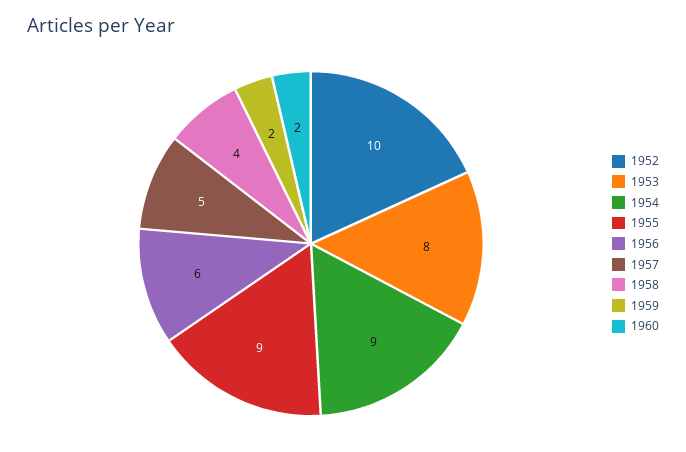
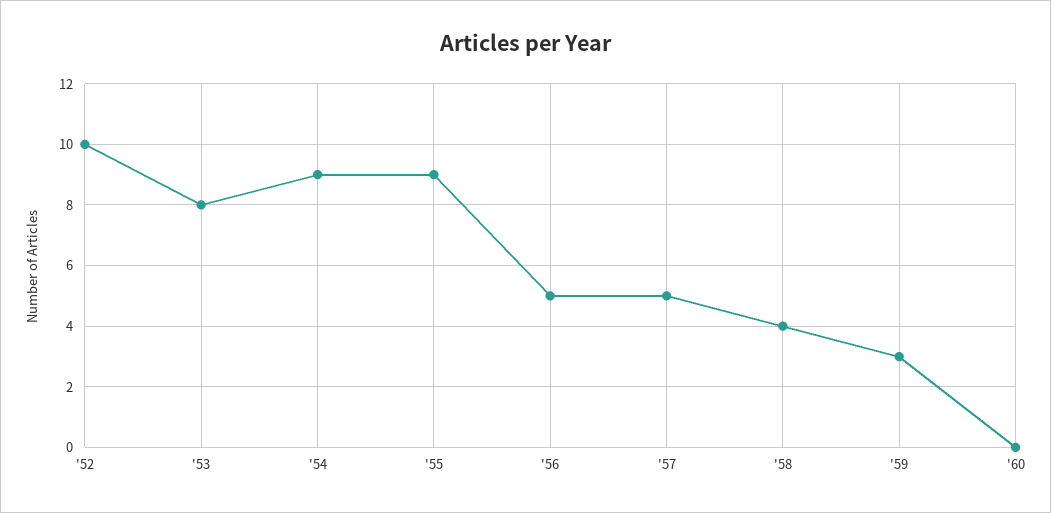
  {
    "1952": 10,
    "1953": 8,
    "1954": 9,
    "1955": 9,
-   "1956": 6,
+   "1956": 5,
    "1957": 5,
    "1958": 4,
-   "1959": 2,
+   "1959": 3,
-   "1960": 2
+   "1960": 0
  }

